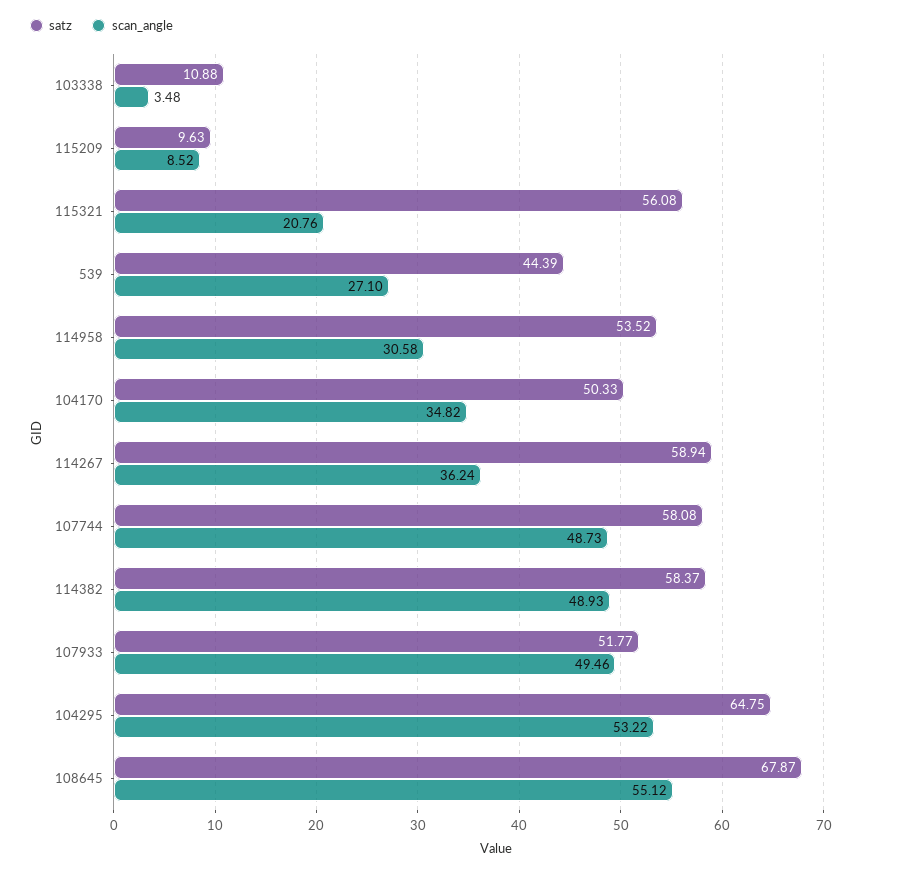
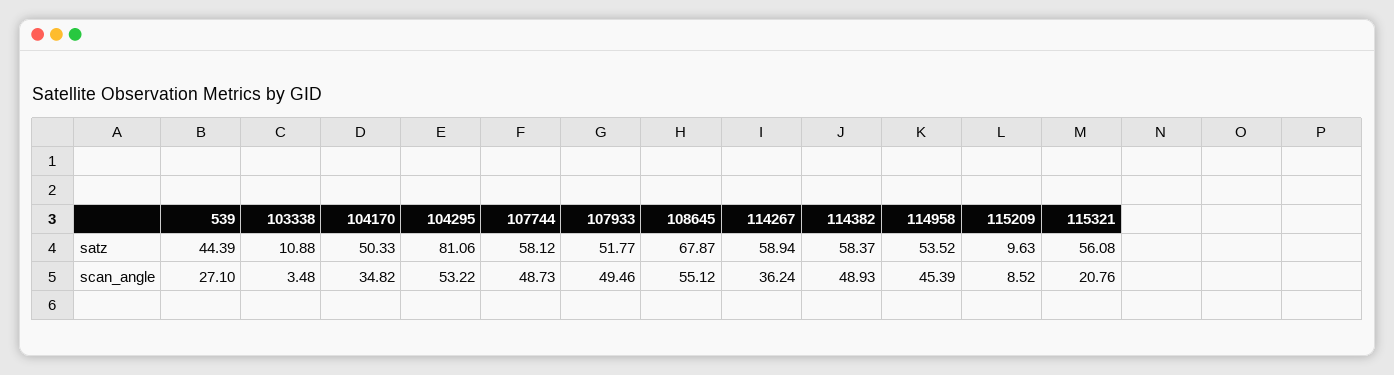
  {
    "satz": {
      "103338": 10.88,
      "115209": 9.63,
      "115321": 56.08,
      "539": 44.39,
      "114958": 53.52,
      "104170": 50.33,
      "114267": 58.94,
-     "107744": 58.08,
+     "107744": 58.12,
      "114382": 58.37,
      "107933": 51.77,
-     "104295": 64.75,
+     "104295": 81.06,
      "108645": 67.87
    },
    "scan_angle": {
      "103338": 3.48,
      "115209": 8.52,
      "115321": 20.76,
      "539": 27.1,
-     "114958": 30.58,
+     "114958": 45.39,
      "104170": 34.82,
      "114267": 36.24,
      "107744": 48.73,
      "114382": 48.93,
      "107933": 49.46,
      "104295": 53.22,
      "108645": 55.12
    }
  }

